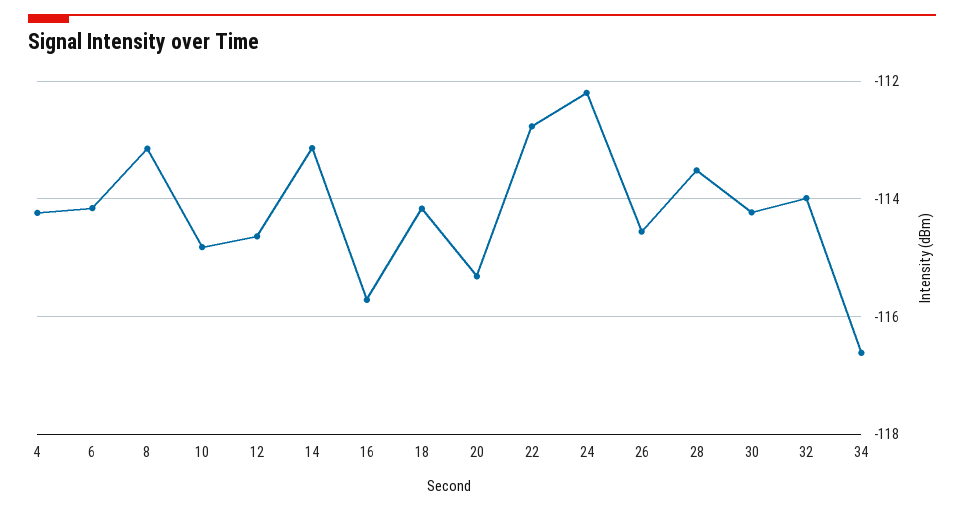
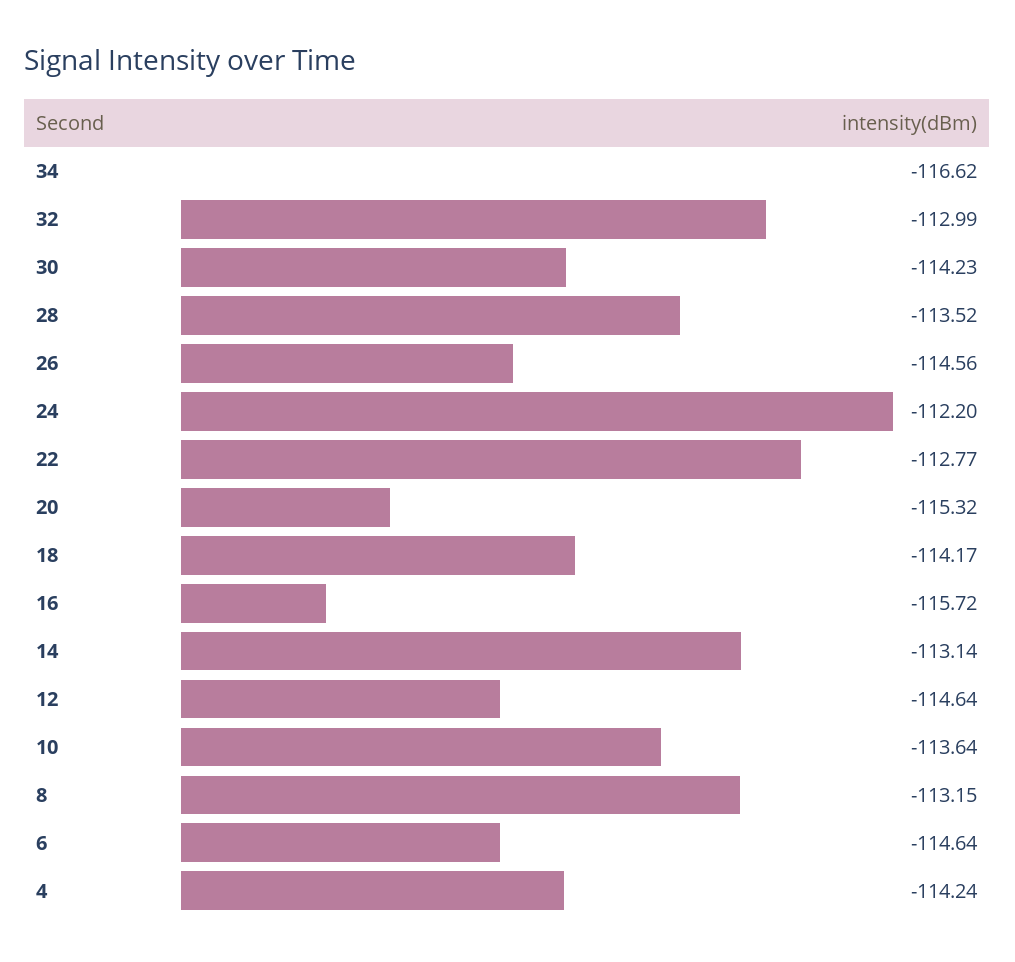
  {
    "4": -114.24,
-   "6": -114.2,
+   "6": -114.64,
    "8": -113.15,
-   "10": -114.8,
+   "10": -113.64,
    "12": -114.64,
    "14": -113.14,
    "16": -115.72,
    "18": -114.17,
    "20": -115.32,
    "22": -112.77,
    "24": -112.2,
    "26": -114.56,
    "28": -113.52,
    "30": -114.23,
-   "32": -114,
+   "32": -112.99,
    "34": -116.62
  }

